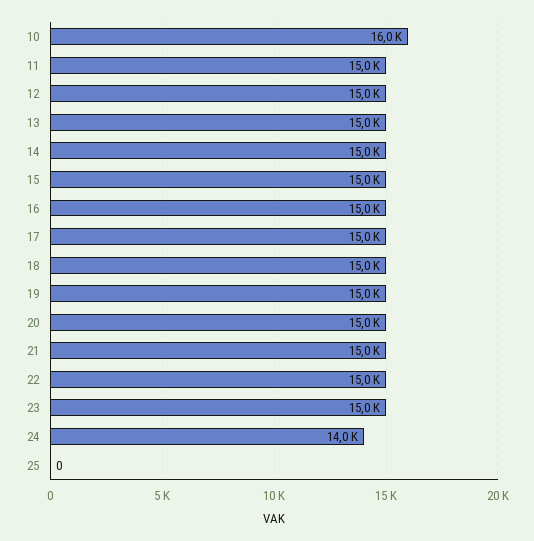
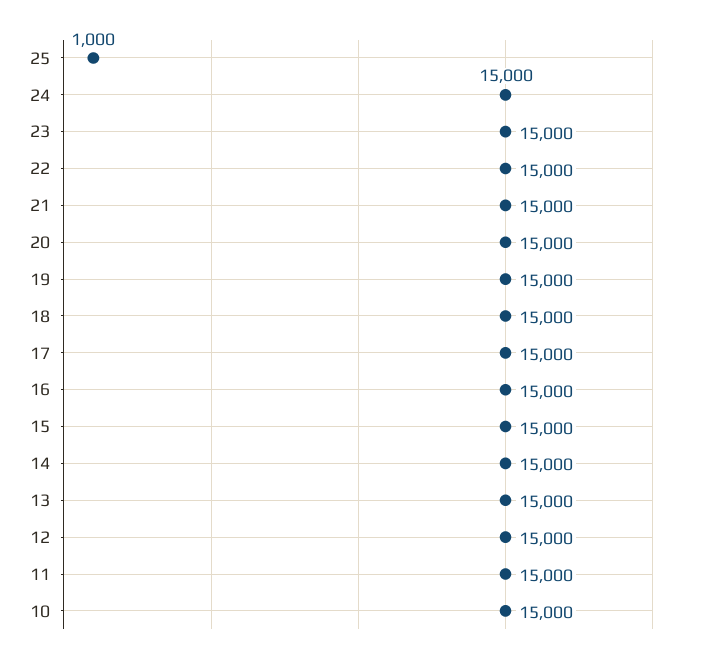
  {
-   "10": 16000,
+   "10": 15000,
    "11": 15000,
    "12": 15000,
    "13": 15000,
    "14": 15000,
    "15": 15000,
    "16": 15000,
    "17": 15000,
    "18": 15000,
    "19": 15000,
    "20": 15000,
    "21": 15000,
    "22": 15000,
    "23": 15000,
-   "24": 14000,
+   "24": 15000,
-   "25": 0
+   "25": 1000
  }

